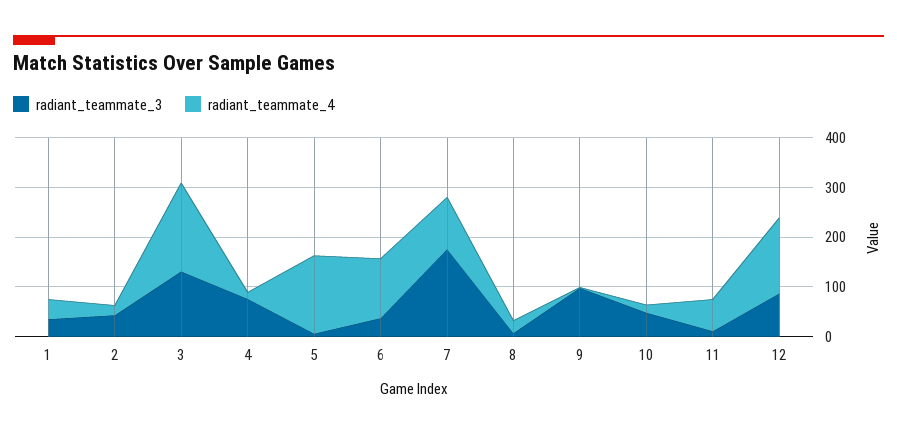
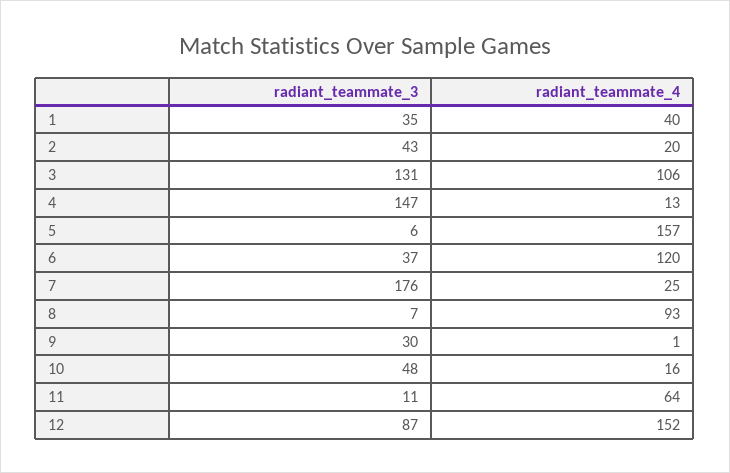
  {
    "radiant_teammate_3": {
      "1": 35,
      "2": 43,
      "3": 131,
-     "4": 80,
+     "4": 147,
      "5": 6,
      "6": 37,
      "7": 176,
      "8": 7,
-     "9": 100,
+     "9": 30,
      "10": 48,
      "11": 11,
      "12": 87
    },
    "radiant_teammate_4": {
      "1": 40,
      "2": 20,
-     "3": 180,
+     "3": 106,
      "4": 13,
      "5": 157,
      "6": 120,
-     "7": 100,
+     "7": 25,
-     "8": 20,
+     "8": 93,
      "9": 1,
      "10": 16,
      "11": 64,
      "12": 152
    }
  }

